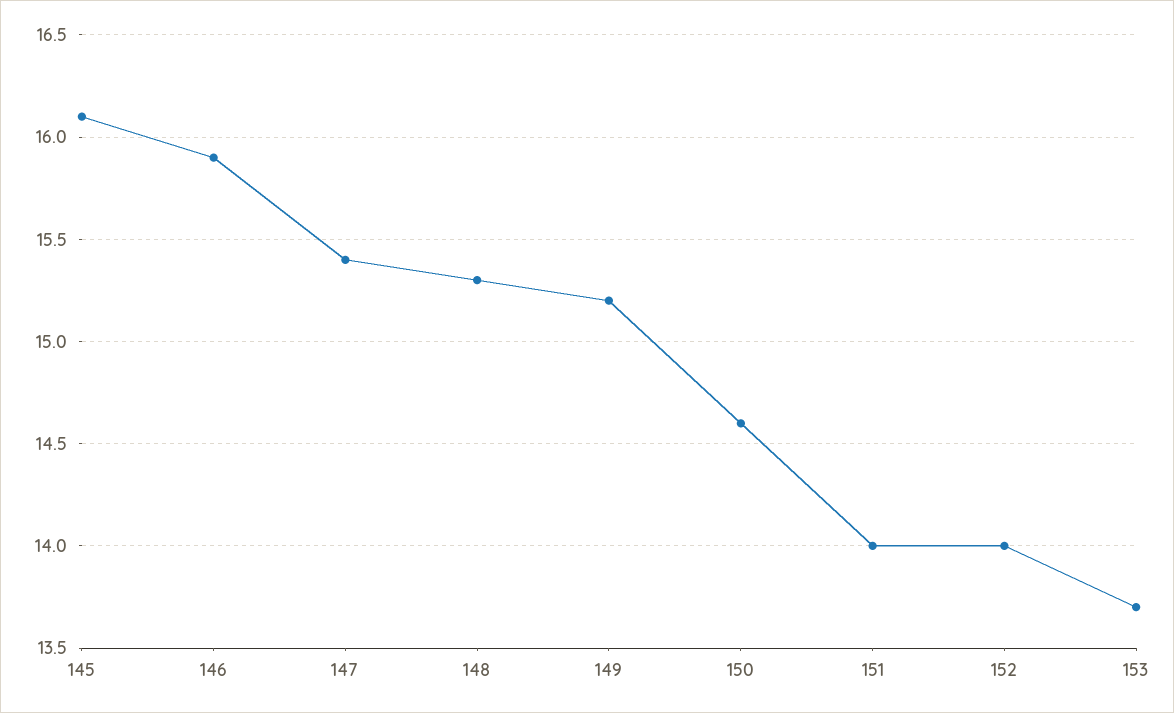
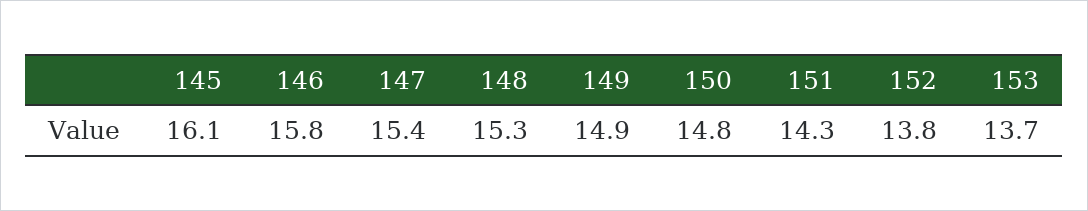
  {
    "145": 16.1,
-   "146": 15.9,
+   "146": 15.8,
    "147": 15.4,
    "148": 15.3,
-   "149": 15.2,
+   "149": 14.9,
-   "150": 14.6,
+   "150": 14.8,
-   "151": 14,
+   "151": 14.3,
-   "152": 14,
+   "152": 13.8,
    "153": 13.7
  }

